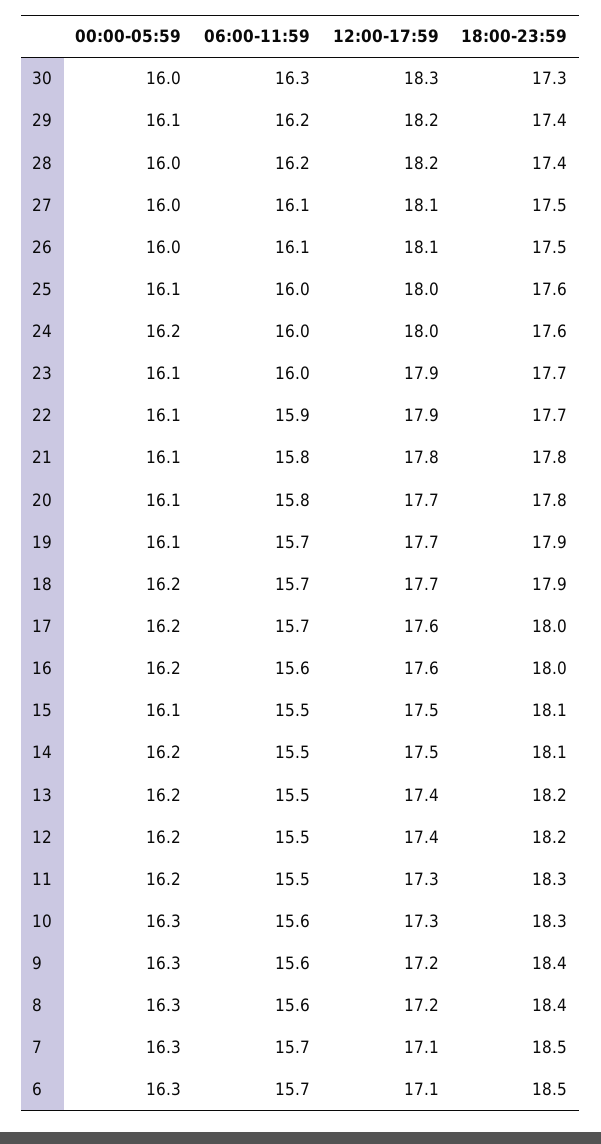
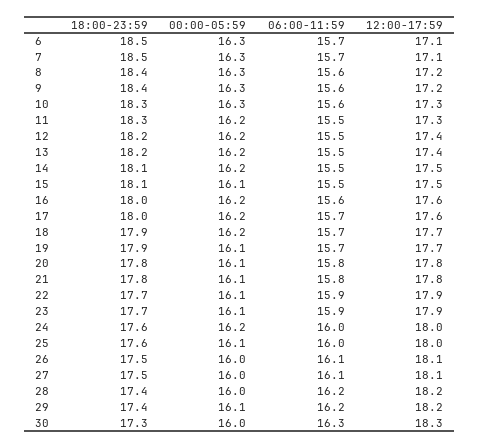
  {
    "00:00-05:59": {
      "30": 16,
      "29": 16.1,
      "28": 16,
      "27": 16,
      "26": 16,
      "25": 16.1,
      "24": 16.2,
      "23": 16.1,
      "22": 16.1,
      "21": 16.1,
      "20": 16.1,
      "19": 16.1,
      "18": 16.2,
      "17": 16.2,
      "16": 16.2,
      "15": 16.1,
      "14": 16.2,
      "13": 16.2,
      "12": 16.2,
      "11": 16.2,
      "10": 16.3,
      "9": 16.3,
      "8": 16.3,
      "7": 16.3,
      "6": 16.3
    },
    "06:00-11:59": {
      "30": 16.3,
      "29": 16.2,
      "28": 16.2,
      "27": 16.1,
      "26": 16.1,
      "25": 16,
      "24": 16,
-     "23": 16,
+     "23": 15.9,
      "22": 15.9,
      "21": 15.8,
      "20": 15.8,
      "19": 15.7,
      "18": 15.7,
      "17": 15.7,
      "16": 15.6,
      "15": 15.5,
      "14": 15.5,
      "13": 15.5,
      "12": 15.5,
      "11": 15.5,
      "10": 15.6,
      "9": 15.6,
      "8": 15.6,
      "7": 15.7,
      "6": 15.7
    },
    "12:00-17:59": {
      "30": 18.3,
      "29": 18.2,
      "28": 18.2,
      "27": 18.1,
      "26": 18.1,
      "25": 18,
      "24": 18,
      "23": 17.9,
      "22": 17.9,
      "21": 17.8,
-     "20": 17.7,
+     "20": 17.8,
      "19": 17.7,
      "18": 17.7,
      "17": 17.6,
      "16": 17.6,
      "15": 17.5,
      "14": 17.5,
      "13": 17.4,
      "12": 17.4,
      "11": 17.3,
      "10": 17.3,
      "9": 17.2,
      "8": 17.2,
      "7": 17.1,
      "6": 17.1
    },
    "18:00-23:59": {
      "30": 17.3,
      "29": 17.4,
      "28": 17.4,
      "27": 17.5,
      "26": 17.5,
      "25": 17.6,
      "24": 17.6,
      "23": 17.7,
      "22": 17.7,
      "21": 17.8,
      "20": 17.8,
      "19": 17.9,
      "18": 17.9,
      "17": 18,
      "16": 18,
      "15": 18.1,
      "14": 18.1,
      "13": 18.2,
      "12": 18.2,
      "11": 18.3,
      "10": 18.3,
      "9": 18.4,
      "8": 18.4,
      "7": 18.5,
      "6": 18.5
    }
  }

